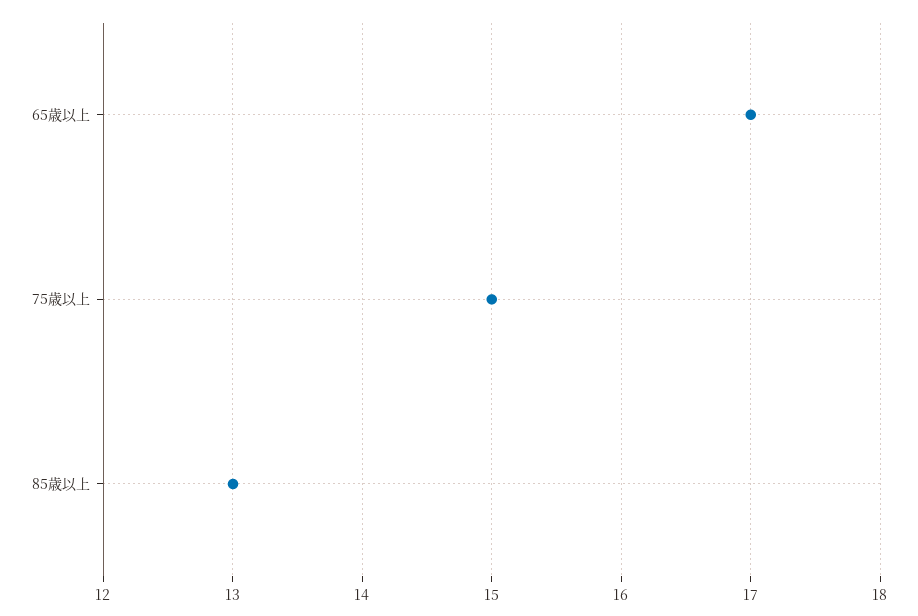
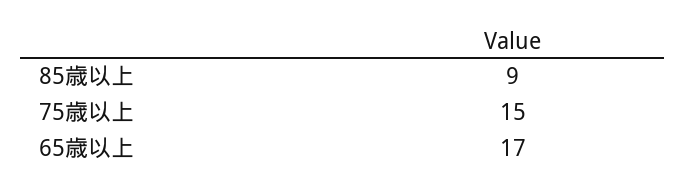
  {
    "65歳以上": 17,
    "75歳以上": 15,
-   "85歳以上": 13
+   "85歳以上": 9
  }

